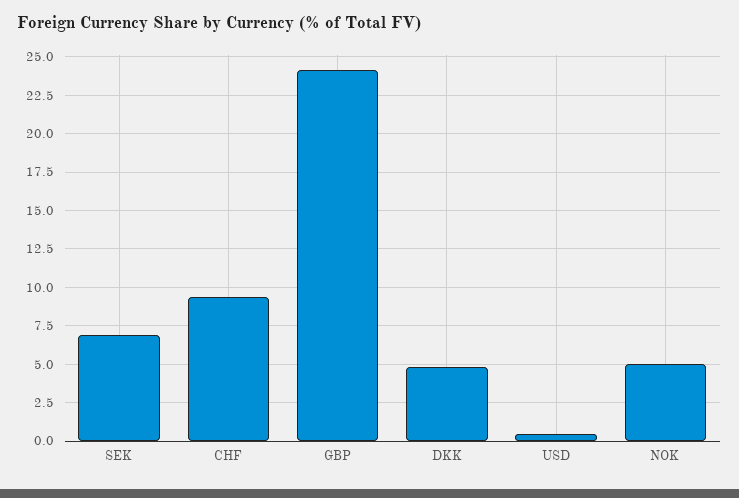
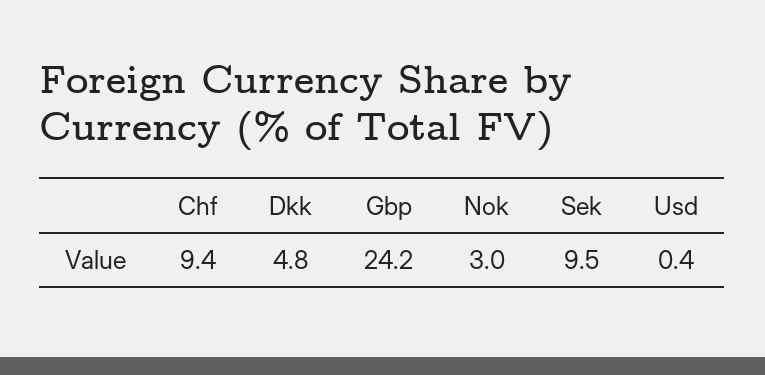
  {
-   "SEK": 7,
+   "SEK": 9.5,
    "CHF": 9.4,
    "GBP": 24.2,
    "DKK": 4.8,
    "USD": 0.4,
-   "NOK": 5
+   "NOK": 3
  }

